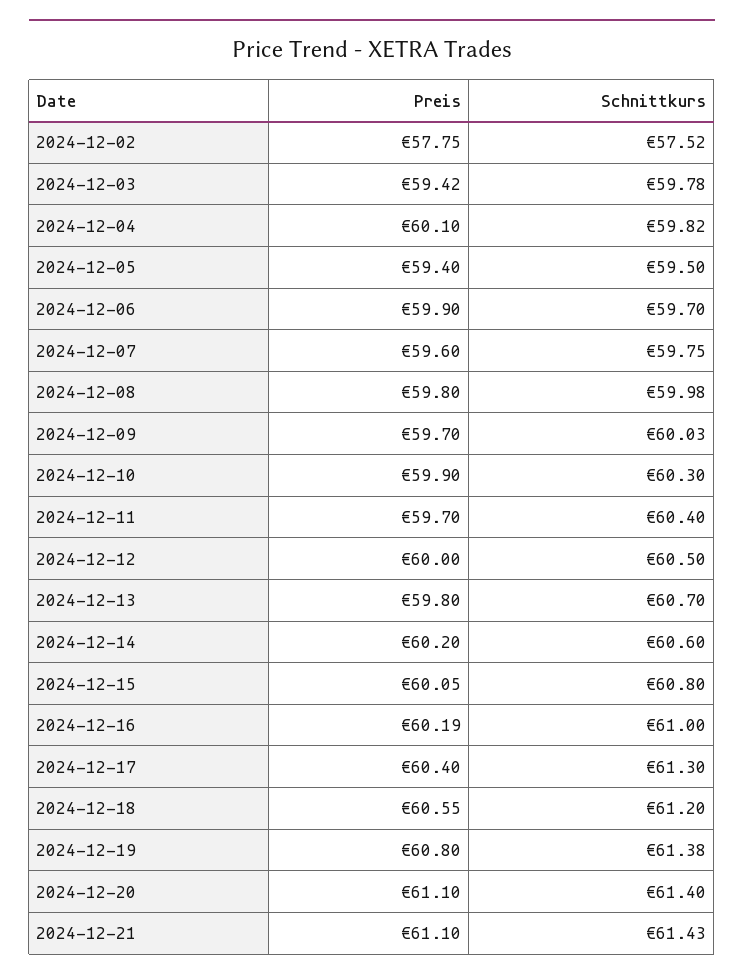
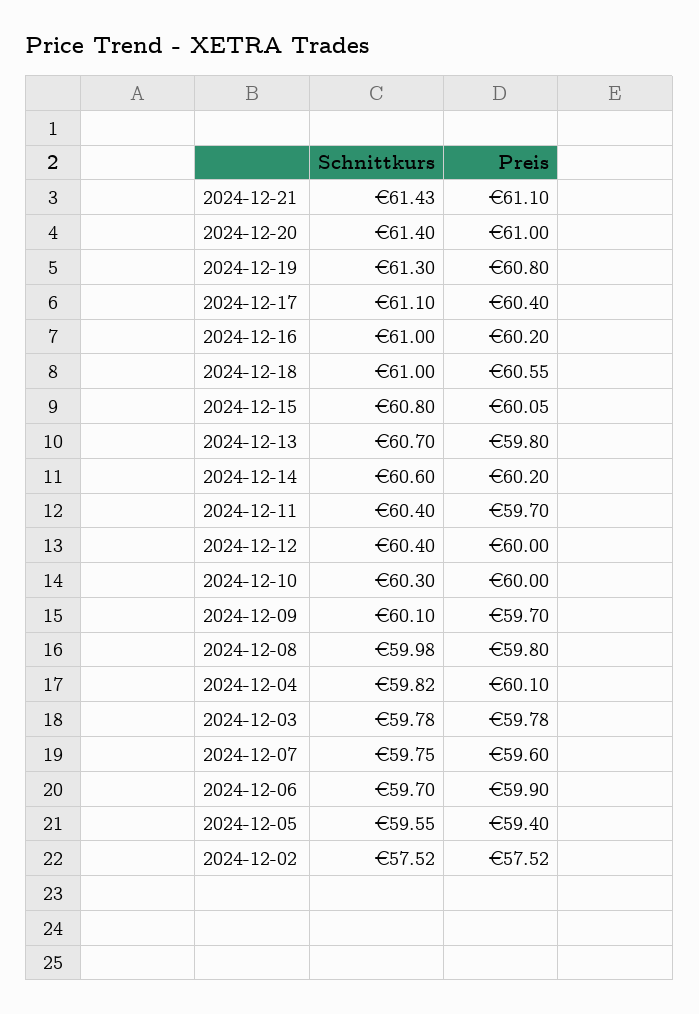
  {
    "Preis": {
-     "2024-12-02": 57.75,
+     "2024-12-02": 57.52,
-     "2024-12-03": 59.42,
+     "2024-12-03": 59.78,
      "2024-12-04": 60.1,
      "2024-12-05": 59.4,
      "2024-12-06": 59.9,
      "2024-12-07": 59.6,
      "2024-12-08": 59.8,
      "2024-12-09": 59.7,
-     "2024-12-10": 59.9,
+     "2024-12-10": 60,
      "2024-12-11": 59.7,
      "2024-12-12": 60,
      "2024-12-13": 59.8,
      "2024-12-14": 60.2,
      "2024-12-15": 60.05,
-     "2024-12-16": 60.19,
+     "2024-12-16": 60.2,
      "2024-12-17": 60.4,
      "2024-12-18": 60.55,
      "2024-12-19": 60.8,
-     "2024-12-20": 61.1,
+     "2024-12-20": 61,
      "2024-12-21": 61.1
    },
    "Schnittkurs": {
      "2024-12-02": 57.52,
      "2024-12-03": 59.78,
      "2024-12-04": 59.82,
-     "2024-12-05": 59.5,
+     "2024-12-05": 59.55,
      "2024-12-06": 59.7,
      "2024-12-07": 59.75,
      "2024-12-08": 59.98,
-     "2024-12-09": 60.03,
+     "2024-12-09": 60.1,
      "2024-12-10": 60.3,
      "2024-12-11": 60.4,
-     "2024-12-12": 60.5,
+     "2024-12-12": 60.4,
      "2024-12-13": 60.7,
      "2024-12-14": 60.6,
      "2024-12-15": 60.8,
      "2024-12-16": 61,
-     "2024-12-17": 61.3,
+     "2024-12-17": 61.1,
-     "2024-12-18": 61.2,
+     "2024-12-18": 61,
-     "2024-12-19": 61.38,
+     "2024-12-19": 61.3,
      "2024-12-20": 61.4,
      "2024-12-21": 61.43
    }
  }

